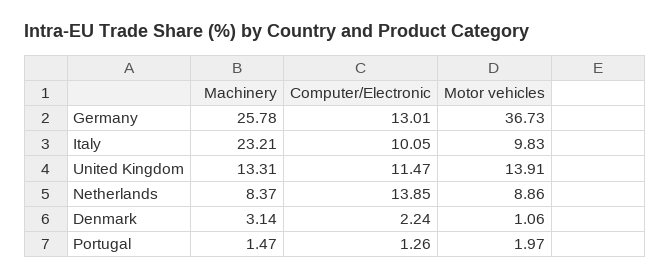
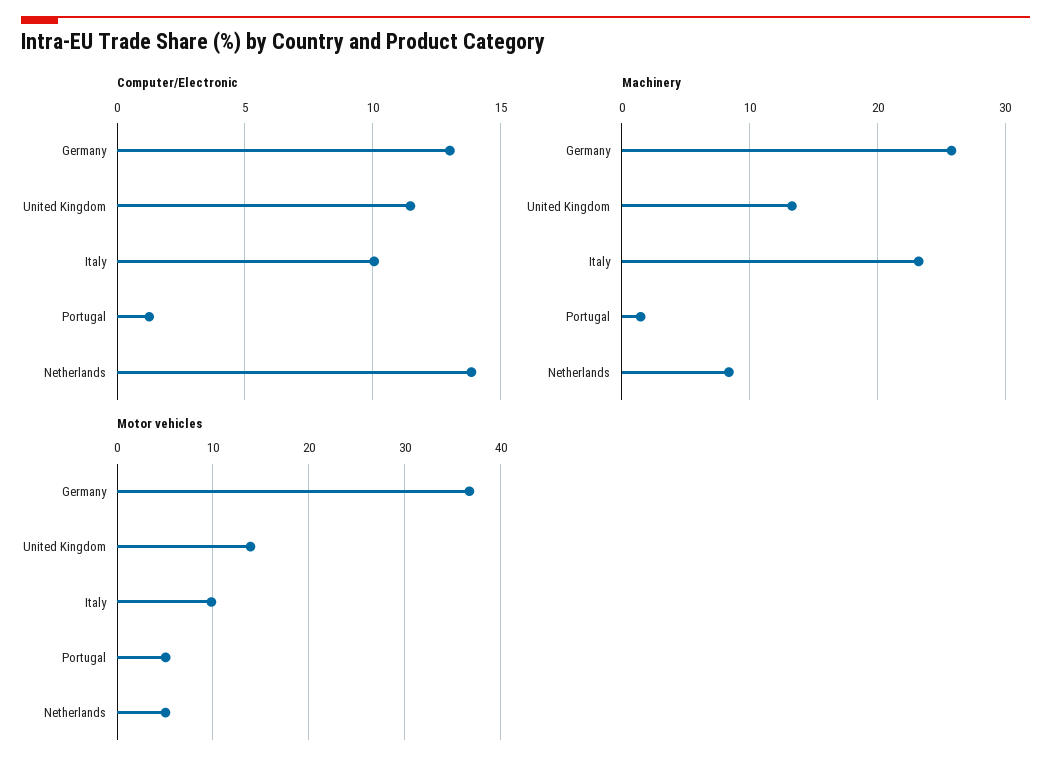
  {
    "Machinery": {
      "Germany": 25.78,
      "Italy": 23.21,
      "United Kingdom": 13.31,
      "Netherlands": 8.37,
-     "Denmark": 3.14,
      "Portugal": 1.47
    },
    "Computer/Electronic": {
      "Germany": 13.01,
      "Italy": 10.05,
      "United Kingdom": 11.47,
      "Netherlands": 13.85,
-     "Denmark": 2.24,
      "Portugal": 1.26
    },
    "Motor vehicles": {
      "Germany": 36.73,
      "Italy": 9.83,
      "United Kingdom": 13.91,
-     "Netherlands": 8.86,
+     "Netherlands": 5,
-     "Denmark": 1.06,
-     "Portugal": 1.97
+     "Portugal": 5
    }
  }

